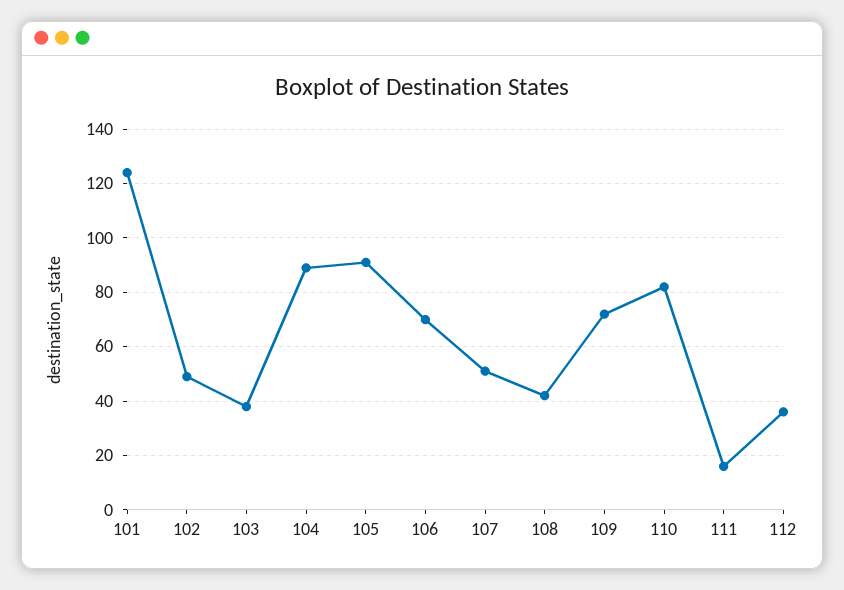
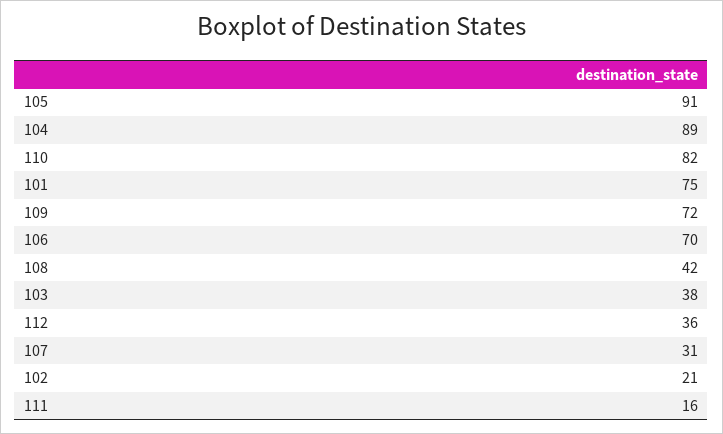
  {
-   "101": 125,
+   "101": 75,
-   "102": 50,
+   "102": 21,
    "103": 38,
    "104": 89,
    "105": 91,
    "106": 70,
-   "107": 50,
+   "107": 31,
    "108": 42,
    "109": 72,
    "110": 82,
    "111": 16,
    "112": 36
  }

